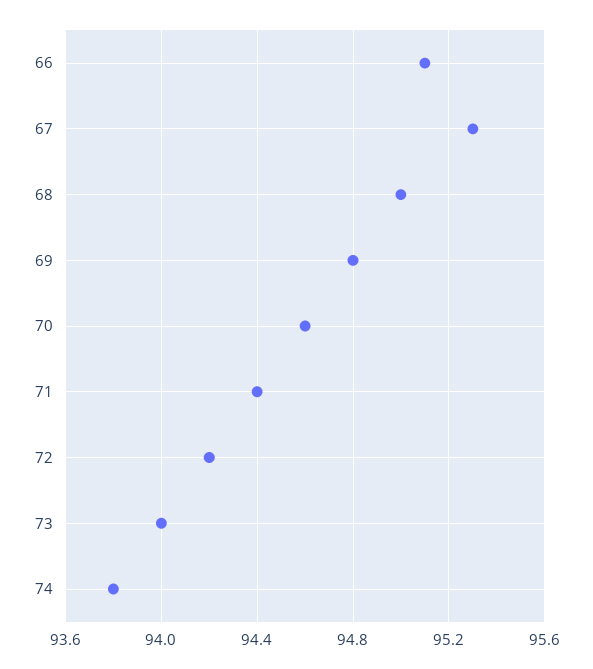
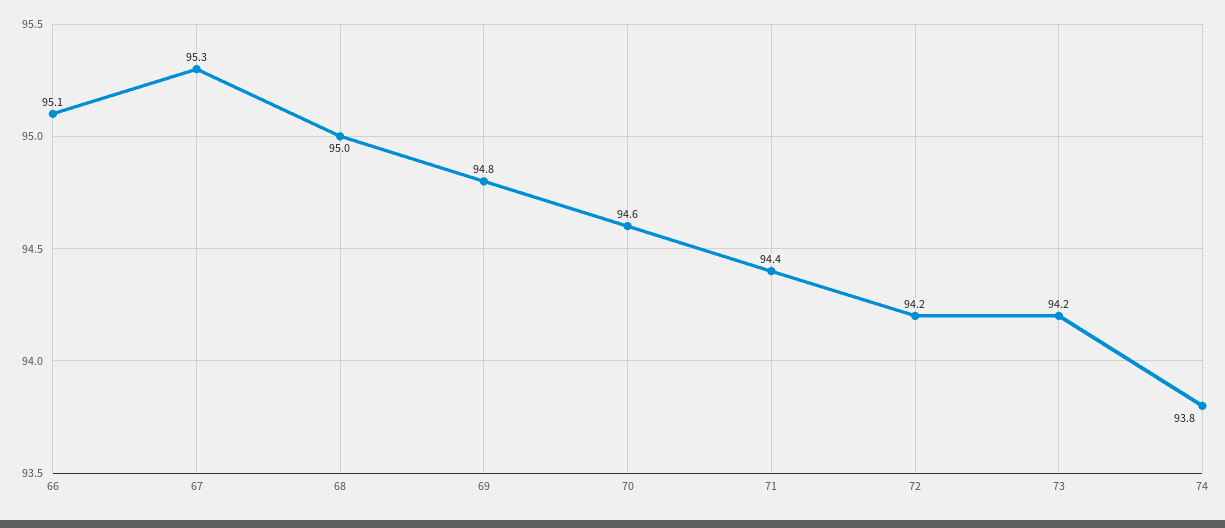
  {
    "66": 95.1,
    "67": 95.3,
    "68": 95,
    "69": 94.8,
    "70": 94.6,
    "71": 94.4,
    "72": 94.2,
-   "73": 94,
+   "73": 94.2,
    "74": 93.8
  }

